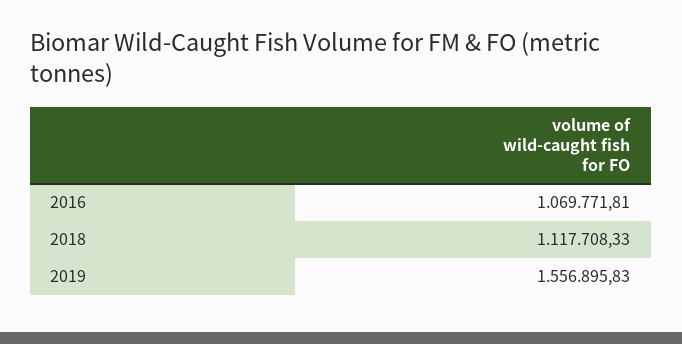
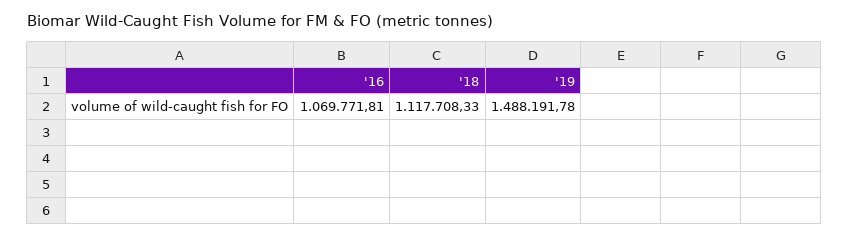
  {
    "2016": 1069771.81,
    "2018": 1117708.33,
-   "2019": 1556895.83
+   "2019": 1488191.78
  }

